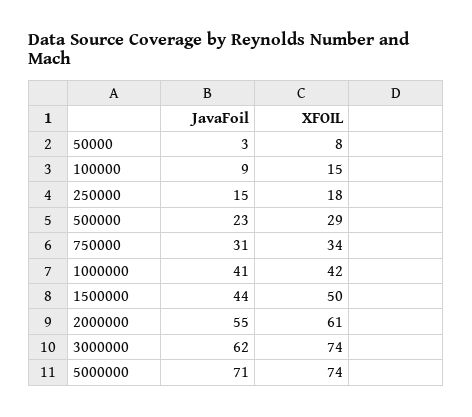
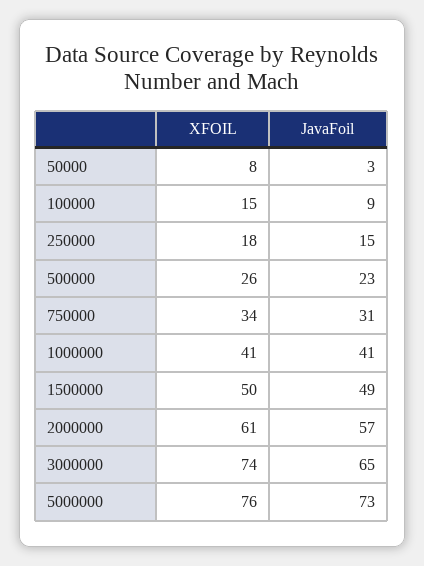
  {
    "JavaFoil": {
      "50000": 3,
      "100000": 9,
      "250000": 15,
      "500000": 23,
      "750000": 31,
      "1000000": 41,
-     "1500000": 44,
+     "1500000": 49,
-     "2000000": 55,
+     "2000000": 57,
-     "3000000": 62,
+     "3000000": 65,
-     "5000000": 71
+     "5000000": 73
    },
    "XFOIL": {
      "50000": 8,
      "100000": 15,
      "250000": 18,
-     "500000": 29,
+     "500000": 26,
      "750000": 34,
-     "1000000": 42,
+     "1000000": 41,
      "1500000": 50,
      "2000000": 61,
      "3000000": 74,
-     "5000000": 74
+     "5000000": 76
    }
  }

